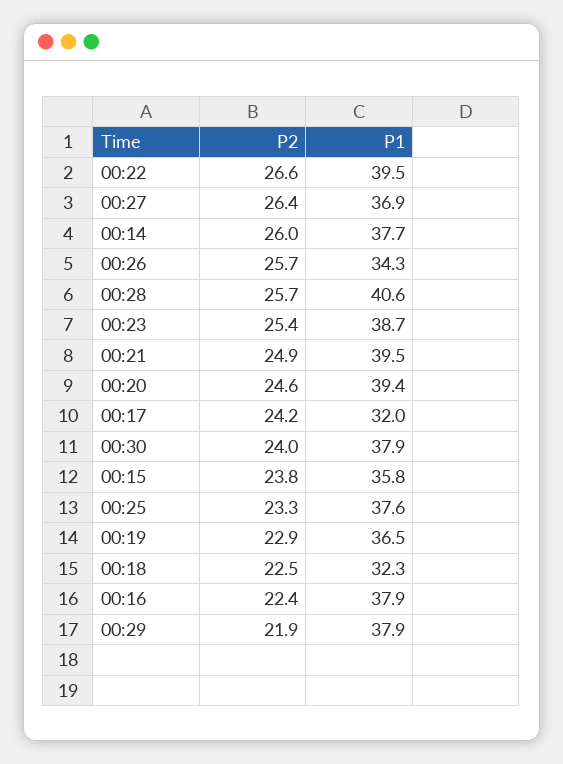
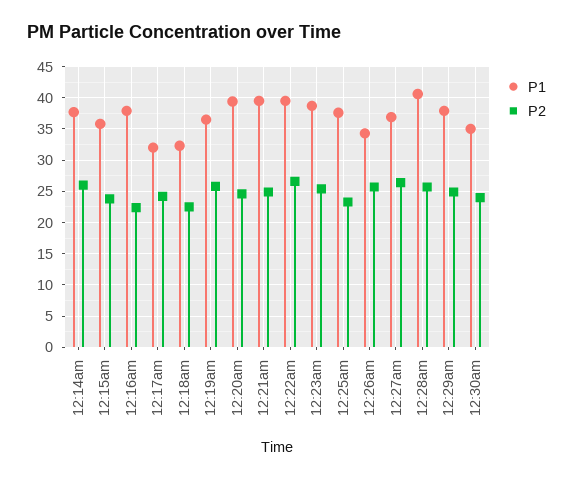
  {
    "P2": {
      "00:22": 26.6,
      "00:27": 26.4,
      "00:14": 26,
      "00:26": 25.7,
      "00:28": 25.7,
      "00:23": 25.4,
      "00:21": 24.9,
      "00:20": 24.6,
      "00:17": 24.2,
      "00:30": 24,
      "00:15": 23.8,
      "00:25": 23.3,
-     "00:19": 22.9,
+     "00:19": 26,
      "00:18": 22.5,
      "00:16": 22.4,
-     "00:29": 21.9
+     "00:29": 25
    },
    "P1": {
      "00:22": 39.5,
      "00:27": 36.9,
      "00:14": 37.7,
      "00:26": 34.3,
      "00:28": 40.6,
      "00:23": 38.7,
      "00:21": 39.5,
      "00:20": 39.4,
      "00:17": 32,
-     "00:30": 37.9,
+     "00:30": 35,
      "00:15": 35.8,
      "00:25": 37.6,
      "00:19": 36.5,
      "00:18": 32.3,
      "00:16": 37.9,
      "00:29": 37.9
    }
  }

